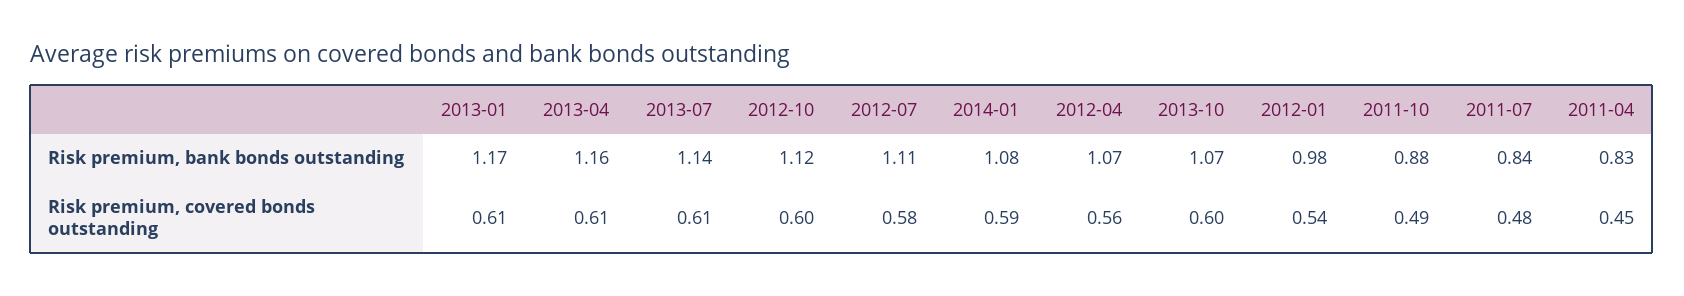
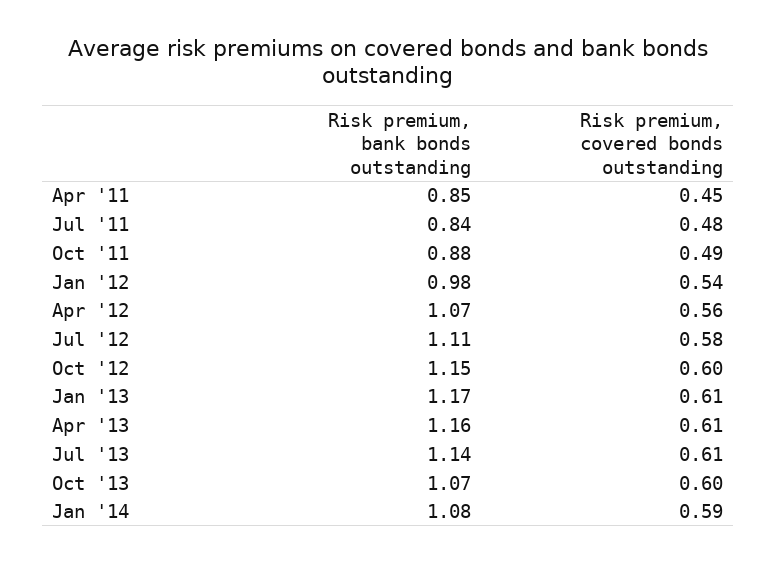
  {
    "2013-01": {
      "Risk premium, bank bonds outstanding": 1.17,
      "Risk premium, covered bonds outstanding": 0.61
    },
    "2013-04": {
      "Risk premium, bank bonds outstanding": 1.16,
      "Risk premium, covered bonds outstanding": 0.61
    },
    "2013-07": {
      "Risk premium, bank bonds outstanding": 1.14,
      "Risk premium, covered bonds outstanding": 0.61
    },
    "2012-10": {
-     "Risk premium, bank bonds outstanding": 1.12,
+     "Risk premium, bank bonds outstanding": 1.15,
      "Risk premium, covered bonds outstanding": 0.6
    },
    "2012-07": {
      "Risk premium, bank bonds outstanding": 1.11,
      "Risk premium, covered bonds outstanding": 0.58
    },
    "2014-01": {
      "Risk premium, bank bonds outstanding": 1.08,
      "Risk premium, covered bonds outstanding": 0.59
    },
    "2012-04": {
      "Risk premium, bank bonds outstanding": 1.07,
      "Risk premium, covered bonds outstanding": 0.56
    },
    "2013-10": {
      "Risk premium, bank bonds outstanding": 1.07,
      "Risk premium, covered bonds outstanding": 0.6
    },
    "2012-01": {
      "Risk premium, bank bonds outstanding": 0.98,
      "Risk premium, covered bonds outstanding": 0.54
    },
    "2011-10": {
      "Risk premium, bank bonds outstanding": 0.88,
      "Risk premium, covered bonds outstanding": 0.49
    },
    "2011-07": {
      "Risk premium, bank bonds outstanding": 0.84,
      "Risk premium, covered bonds outstanding": 0.48
    },
    "2011-04": {
-     "Risk premium, bank bonds outstanding": 0.83,
+     "Risk premium, bank bonds outstanding": 0.85,
      "Risk premium, covered bonds outstanding": 0.45
    }
  }

